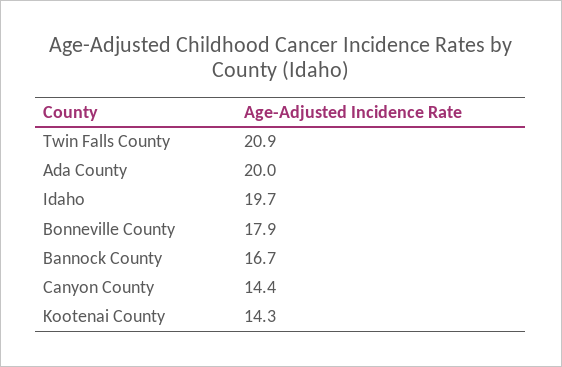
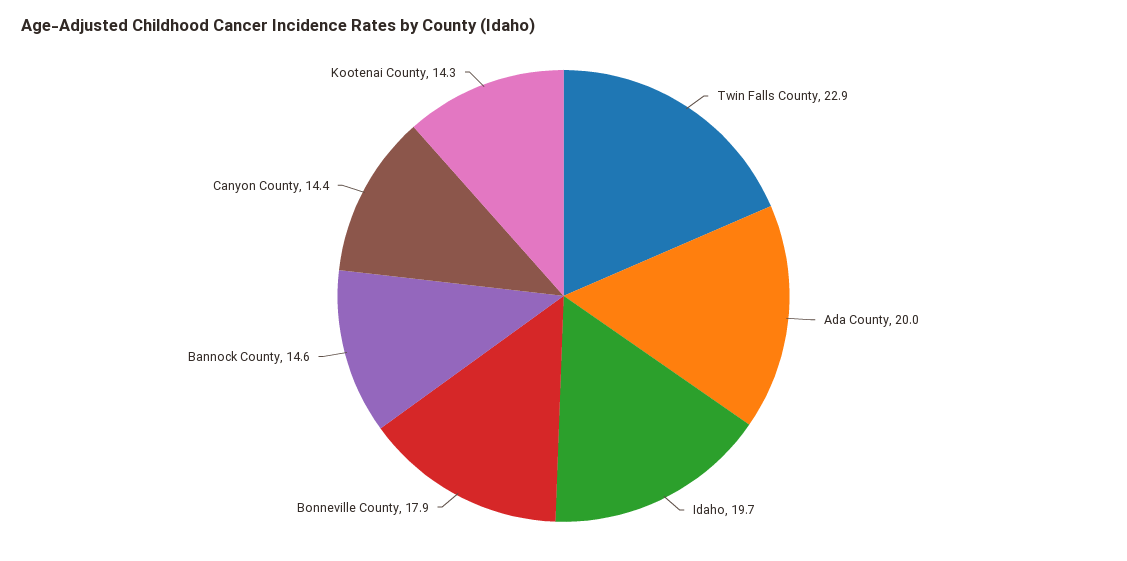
  {
-   "Twin Falls County": 20.9,
+   "Twin Falls County": 22.9,
    "Ada County": 20,
    "Idaho": 19.7,
    "Bonneville County": 17.9,
-   "Bannock County": 16.7,
+   "Bannock County": 14.6,
    "Canyon County": 14.4,
    "Kootenai County": 14.3
  }

